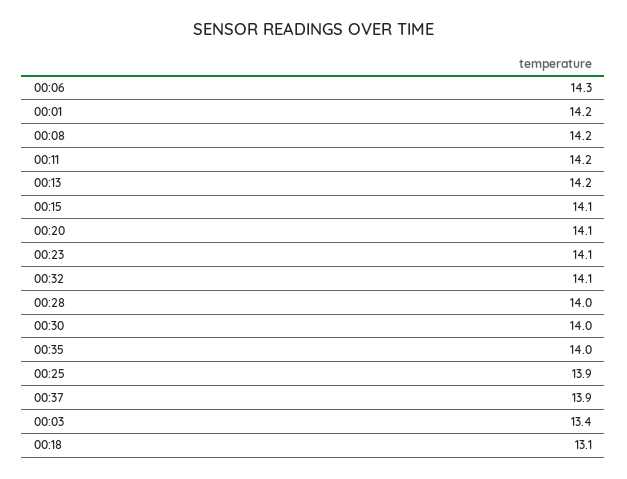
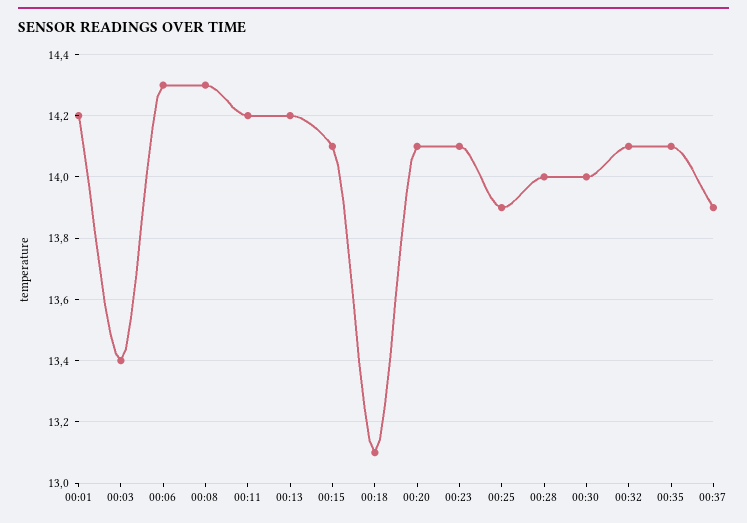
  {
    "00:06": 14.3,
    "00:01": 14.2,
-   "00:08": 14.2,
+   "00:08": 14.3,
    "00:11": 14.2,
    "00:13": 14.2,
    "00:15": 14.1,
    "00:20": 14.1,
    "00:23": 14.1,
    "00:32": 14.1,
    "00:28": 14,
    "00:30": 14,
-   "00:35": 14,
+   "00:35": 14.1,
    "00:25": 13.9,
    "00:37": 13.9,
    "00:03": 13.4,
    "00:18": 13.1
  }

